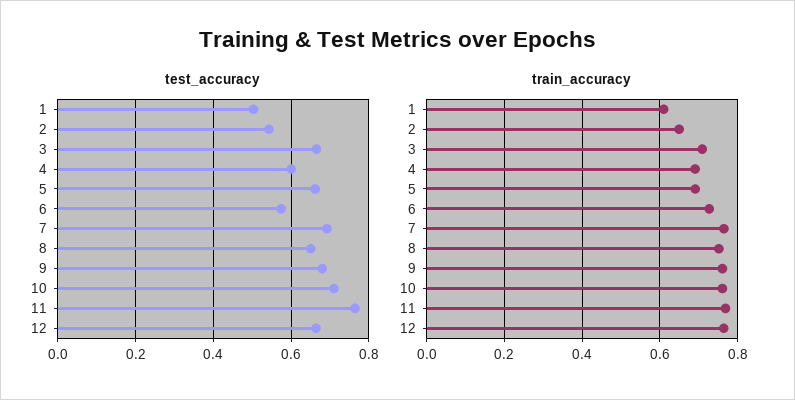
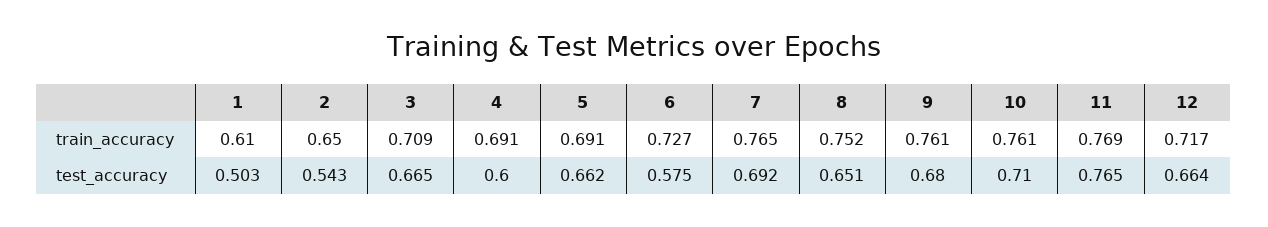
  {
    "test_accuracy": {
      "1": 0.503,
      "2": 0.543,
      "3": 0.665,
      "4": 0.6,
      "5": 0.662,
      "6": 0.575,
      "7": 0.692,
      "8": 0.651,
      "9": 0.68,
      "10": 0.71,
      "11": 0.765,
      "12": 0.664
    },
    "train_accuracy": {
      "1": 0.61,
      "2": 0.65,
      "3": 0.709,
      "4": 0.691,
      "5": 0.691,
      "6": 0.727,
      "7": 0.765,
      "8": 0.752,
      "9": 0.761,
      "10": 0.761,
      "11": 0.769,
-     "12": 0.76
+     "12": 0.717
    }
  }

